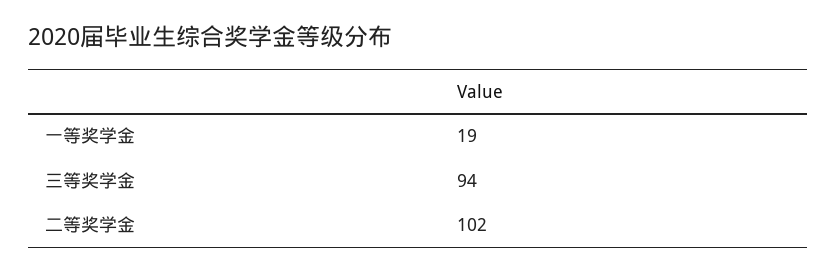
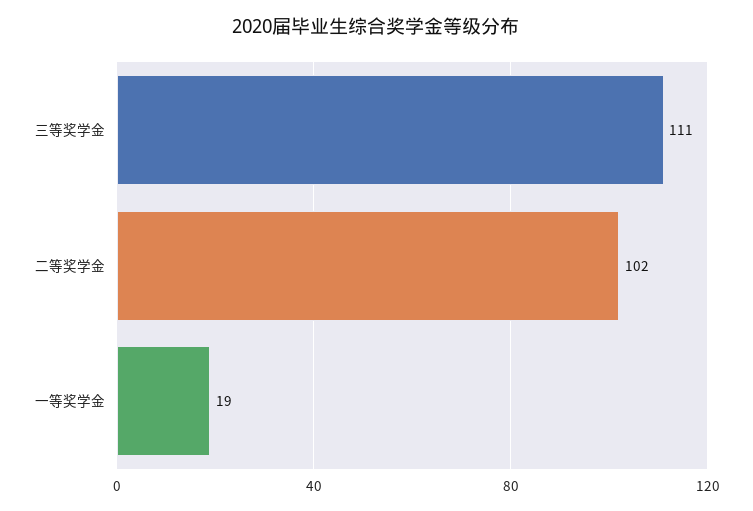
  {
    "一等奖学金": 19,
-   "三等奖学金": 94,
+   "三等奖学金": 111,
    "二等奖学金": 102
  }

